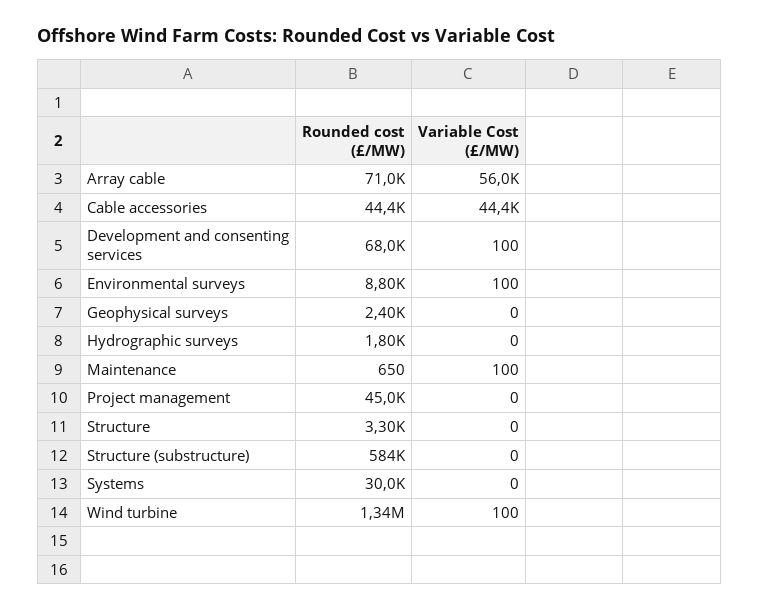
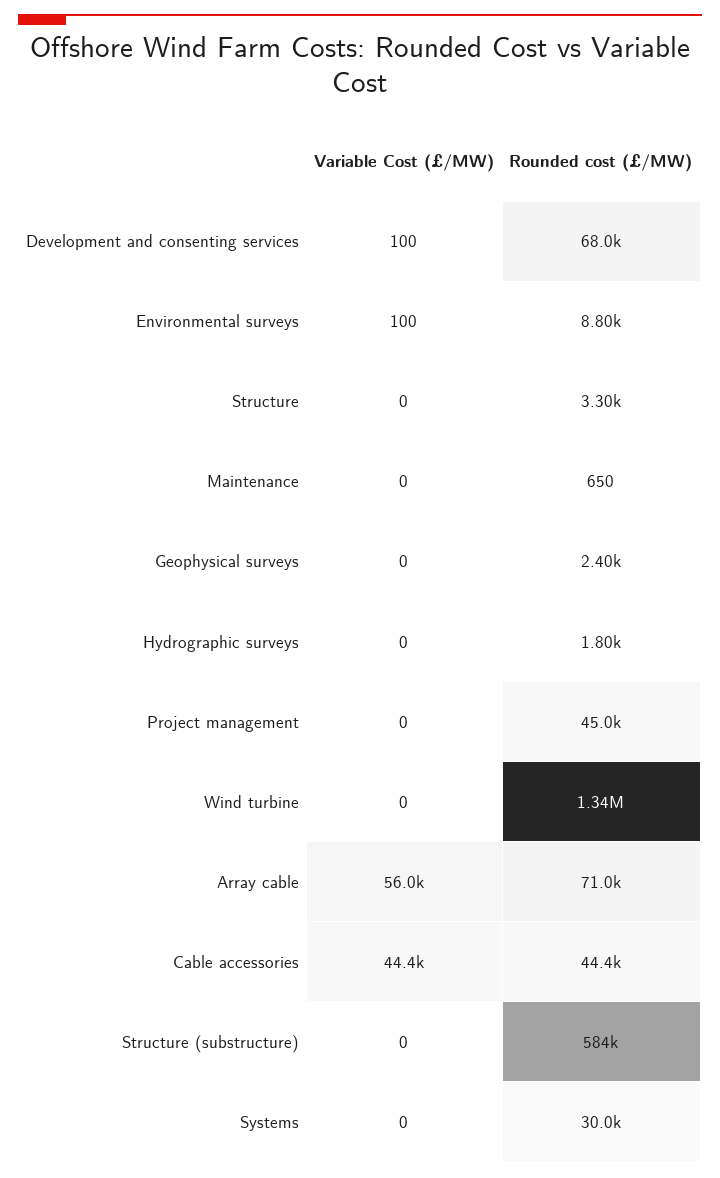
  {
    "Rounded cost (£/MW)": {
      "Array cable": 71000,
      "Cable accessories": 44400,
      "Development and consenting services": 68000,
      "Environmental surveys": 8800,
      "Geophysical surveys": 2400,
      "Hydrographic surveys": 1800,
      "Maintenance": 650,
      "Project management": 45000,
      "Structure": 3300,
      "Structure (substructure)": 584000,
      "Systems": 30000,
      "Wind turbine": 1340000
    },
    "Variable Cost (£/MW)": {
      "Array cable": 56000,
      "Cable accessories": 44400,
      "Development and consenting services": 100,
      "Environmental surveys": 100,
      "Geophysical surveys": 0,
      "Hydrographic surveys": 0,
-     "Maintenance": 100,
+     "Maintenance": 0,
      "Project management": 0,
      "Structure": 0,
      "Structure (substructure)": 0,
      "Systems": 0,
-     "Wind turbine": 100
+     "Wind turbine": 0
    }
  }

